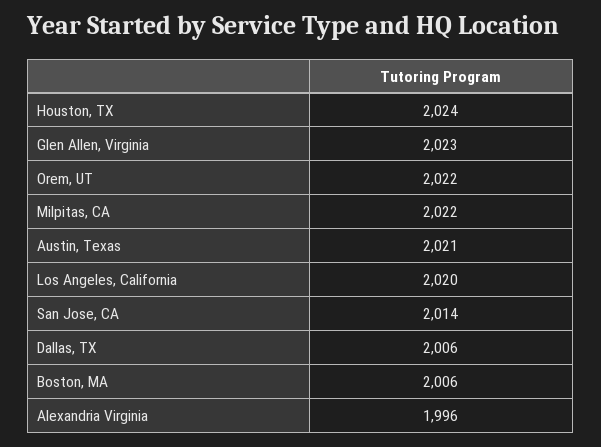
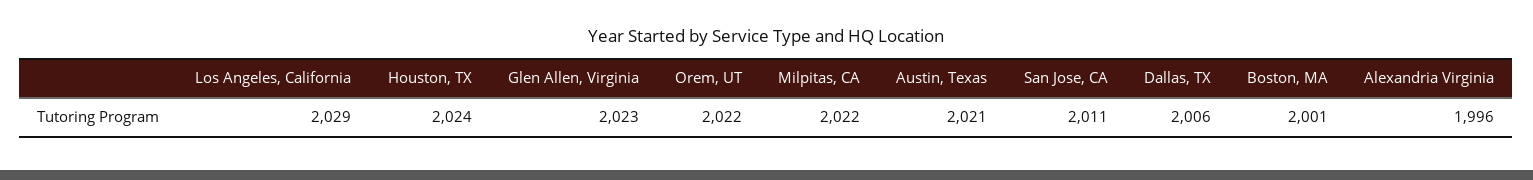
  {
    "Houston, TX": 2024,
    "Glen Allen, Virginia": 2023,
    "Orem, UT": 2022,
    "Milpitas, CA": 2022,
    "Austin, Texas": 2021,
-   "Los Angeles, California": 2020,
+   "Los Angeles, California": 2029,
-   "San Jose, CA": 2014,
+   "San Jose, CA": 2011,
    "Dallas, TX": 2006,
-   "Boston, MA": 2006,
+   "Boston, MA": 2001,
    "Alexandria Virginia": 1996
  }

